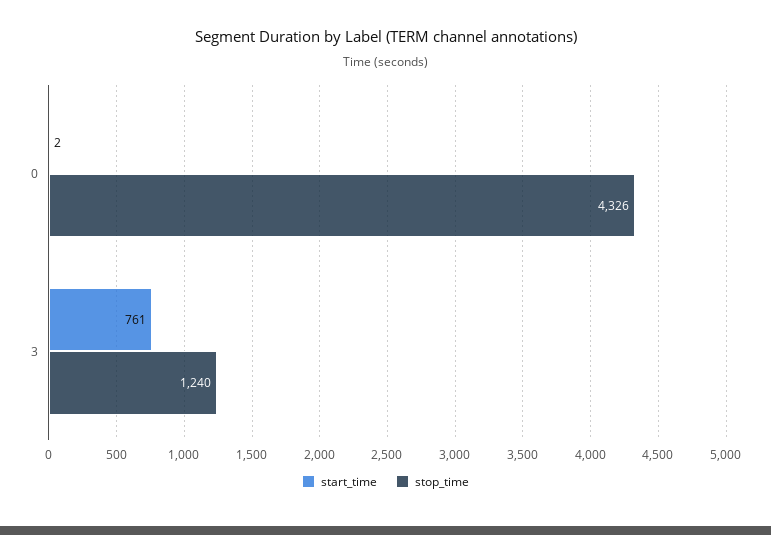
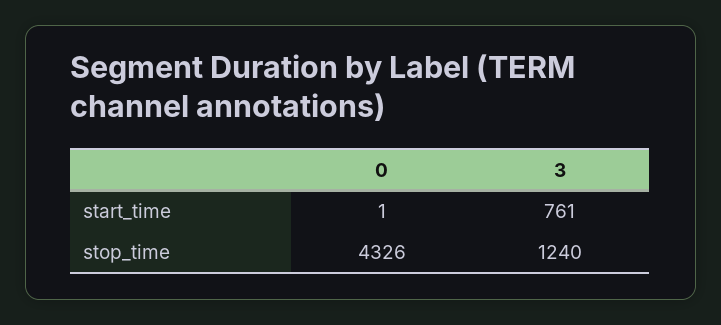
  {
    "start_time": {
-     "0": 2,
+     "0": 1,
      "3": 761
    },
    "stop_time": {
      "0": 4326,
      "3": 1240
    }
  }

